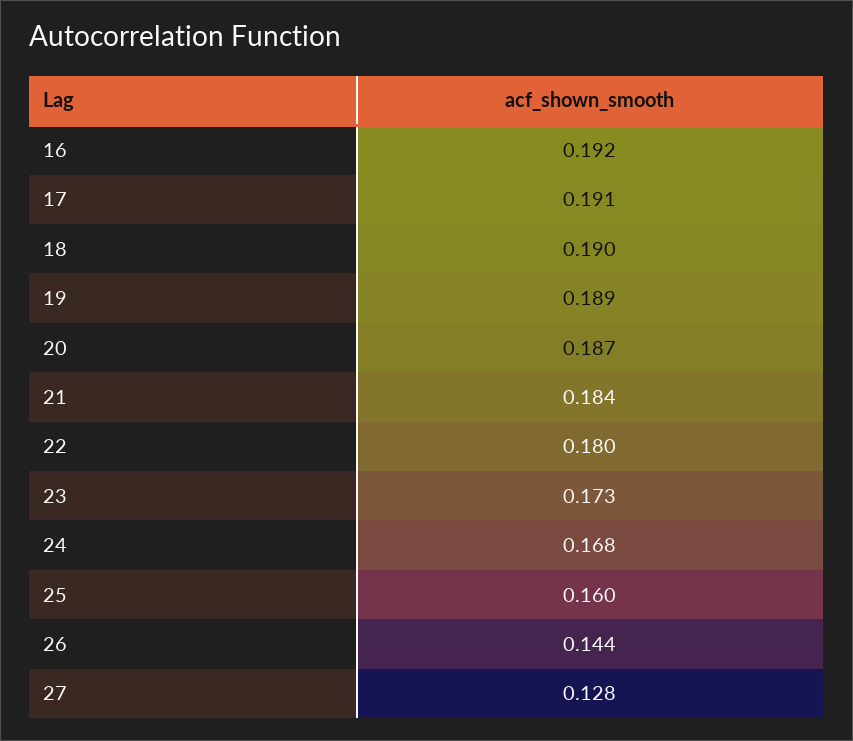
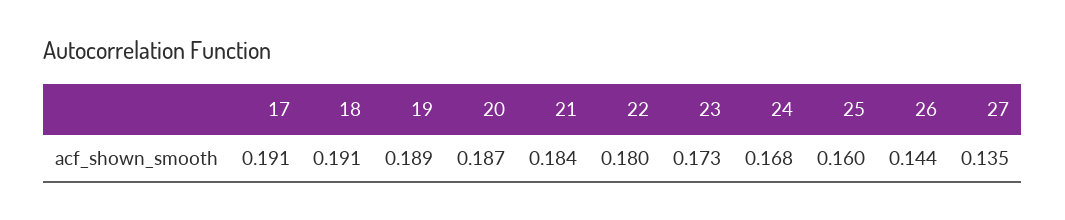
  {
-   "16": 0.192,
    "17": 0.191,
-   "18": 0.19,
+   "18": 0.191,
    "19": 0.189,
    "20": 0.187,
    "21": 0.184,
    "22": 0.18,
    "23": 0.173,
    "24": 0.168,
    "25": 0.16,
    "26": 0.144,
-   "27": 0.128
+   "27": 0.135
  }

